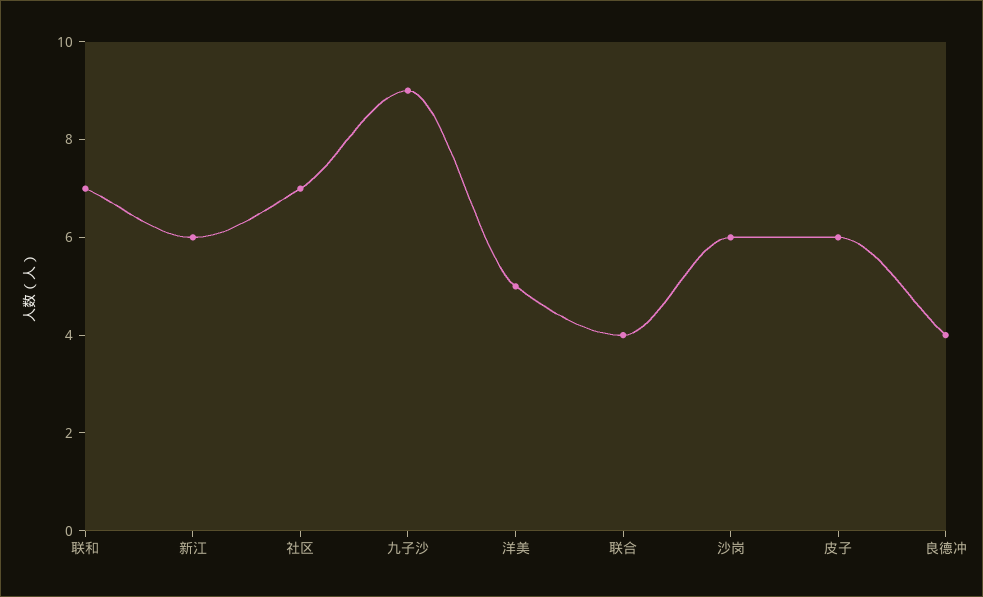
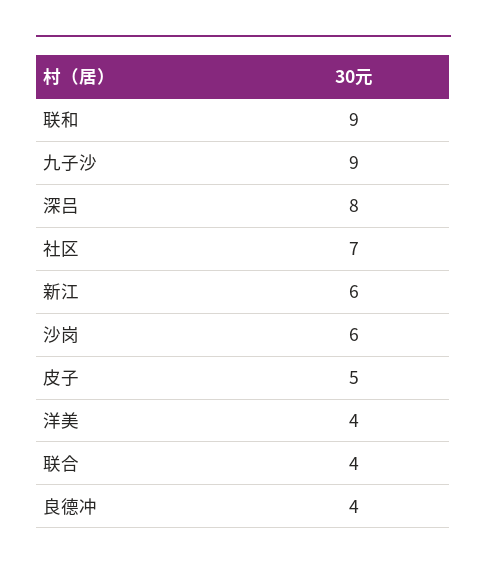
  {
-   "联和": 7,
+   "联和": 9,
    "新江": 6,
    "社区": 7,
    "九子沙": 9,
-   "洋美": 5,
+   "洋美": 4,
    "联合": 4,
    "沙岗": 6,
-   "皮子": 6,
+   "皮子": 5,
-   "良德冲": 4
+   "良德冲": 4,
+   "深吕": 8
  }

